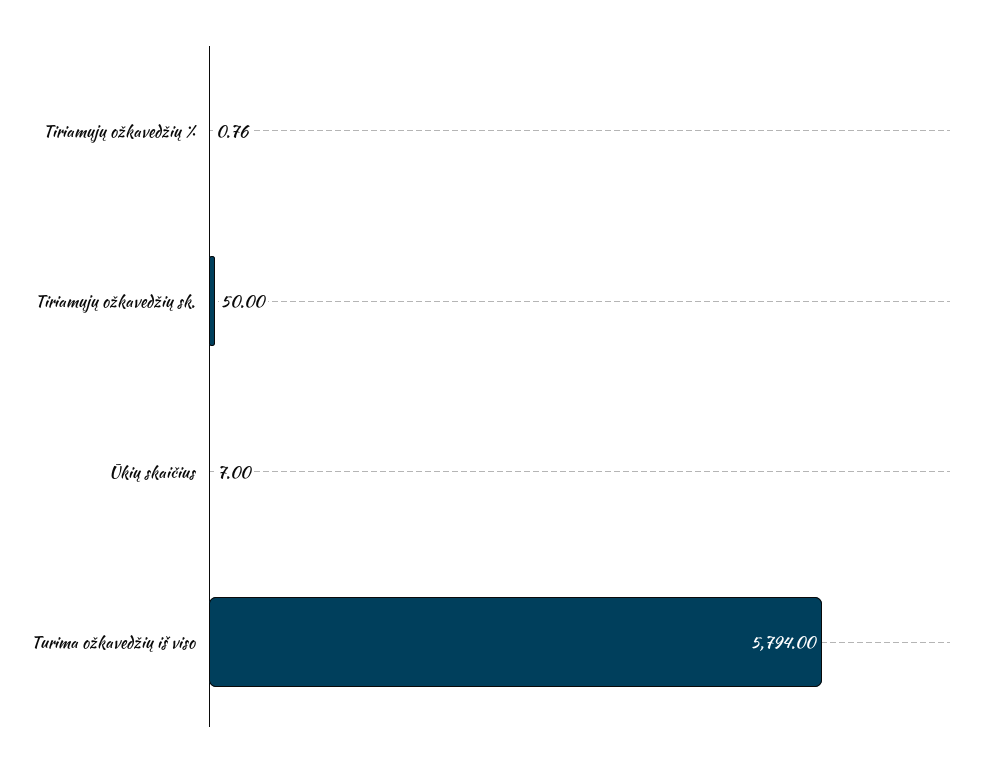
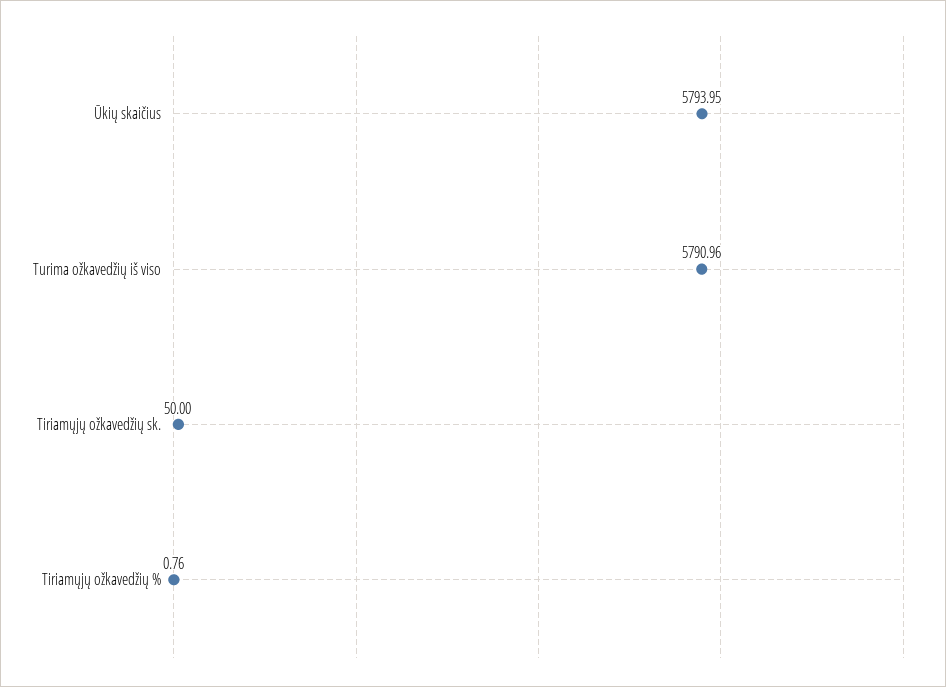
  {
    "Tiriamųjų ožkavedžių %": 0.76,
    "Tiriamųjų ožkavedžių sk.": 50,
-   "Ūkių skaičius": 7,
+   "Ūkių skaičius": 5793.95,
-   "Turima ožkavedžių iš viso": 5794
+   "Turima ožkavedžių iš viso": 5790.96
  }

